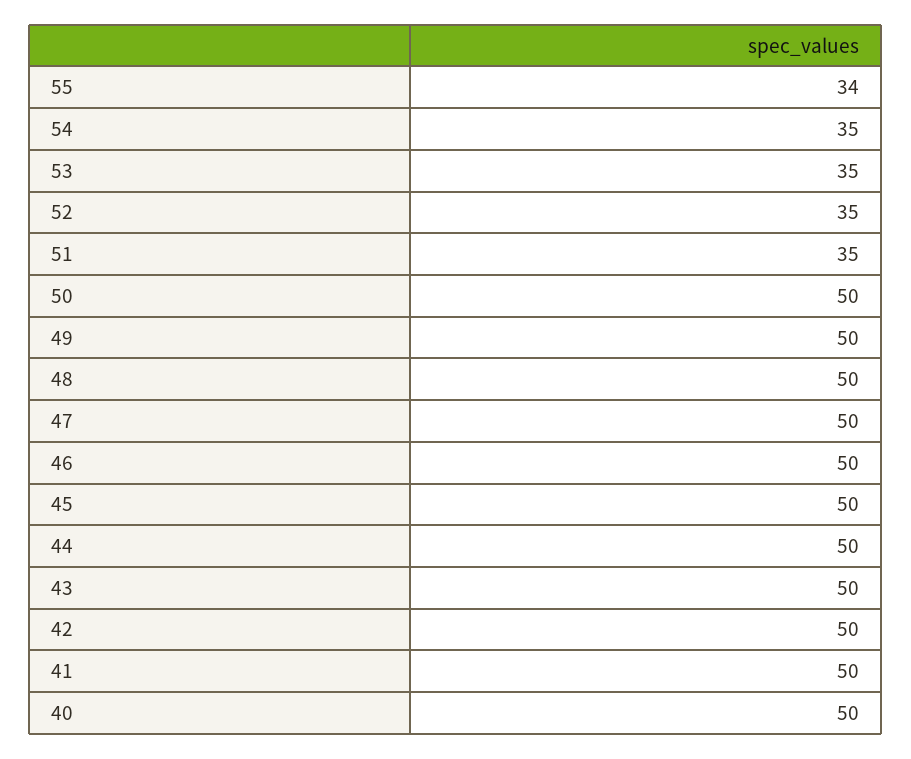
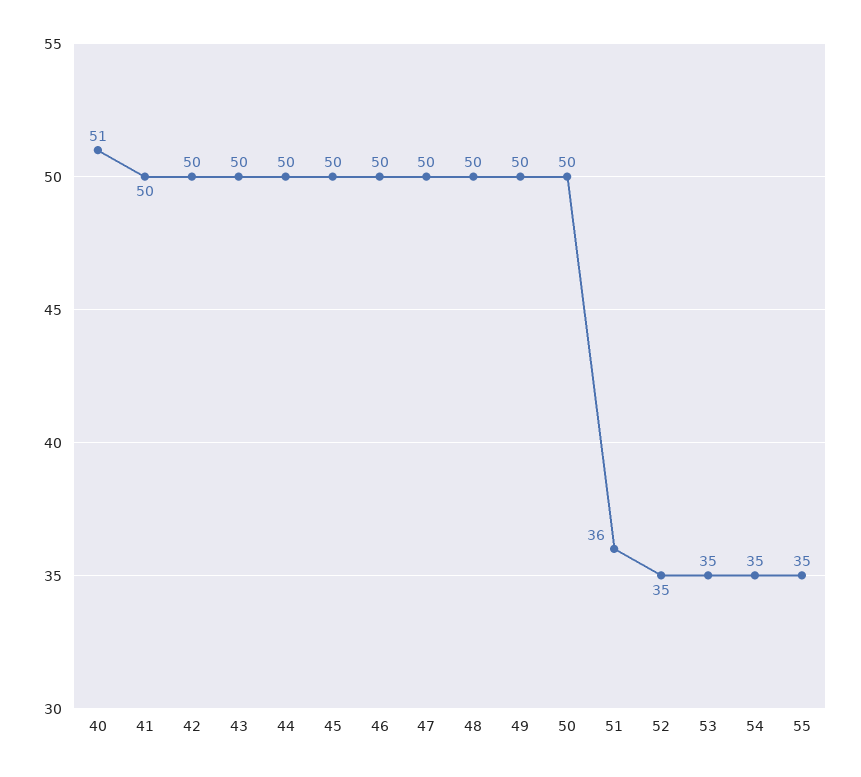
  {
-   "55": 34,
+   "55": 35,
    "54": 35,
    "53": 35,
    "52": 35,
-   "51": 35,
+   "51": 36,
    "50": 50,
    "49": 50,
    "48": 50,
    "47": 50,
    "46": 50,
    "45": 50,
    "44": 50,
    "43": 50,
    "42": 50,
    "41": 50,
-   "40": 50
+   "40": 51
  }

